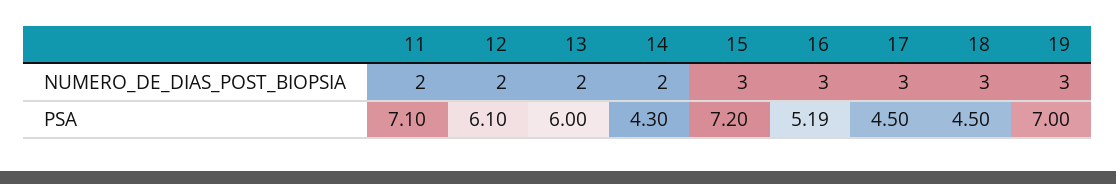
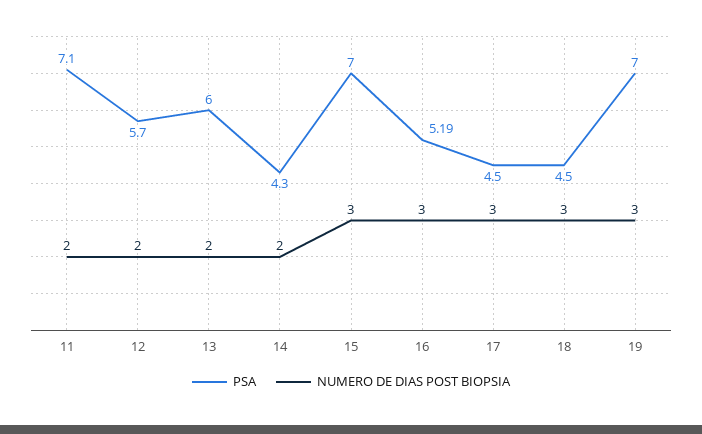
  {
    "NUMERO_DE_DIAS_POST_BIOPSIA": {
      "11": 2,
      "12": 2,
      "13": 2,
      "14": 2,
      "15": 3,
      "16": 3,
      "17": 3,
      "18": 3,
      "19": 3
    },
    "PSA": {
      "11": 7.1,
-     "12": 6.1,
+     "12": 5.7,
      "13": 6,
      "14": 4.3,
-     "15": 7.2,
+     "15": 7,
      "16": 5.19,
      "17": 4.5,
      "18": 4.5,
      "19": 7
    }
  }

